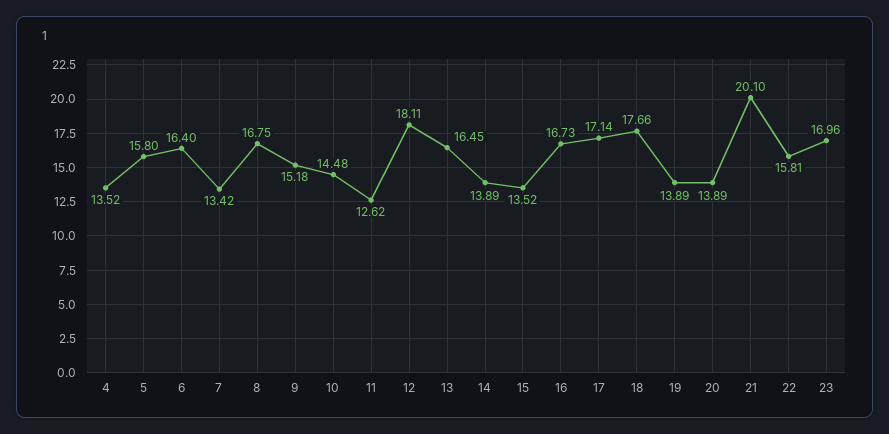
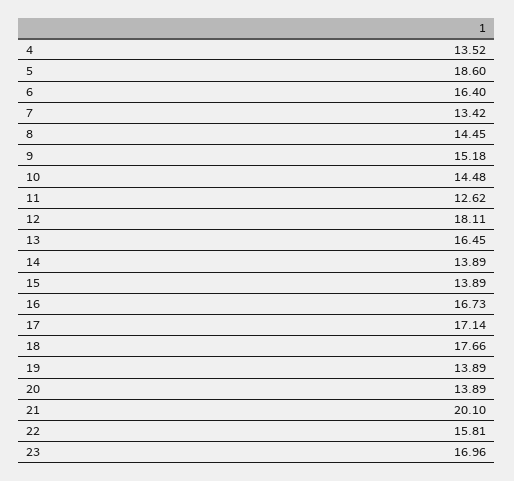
  {
    "4": 13.52,
-   "5": 15.8,
+   "5": 18.6,
    "6": 16.4,
    "7": 13.42,
-   "8": 16.75,
+   "8": 14.45,
    "9": 15.18,
    "10": 14.48,
    "11": 12.62,
    "12": 18.11,
    "13": 16.45,
    "14": 13.89,
-   "15": 13.52,
+   "15": 13.89,
    "16": 16.73,
    "17": 17.14,
    "18": 17.66,
    "19": 13.89,
    "20": 13.89,
    "21": 20.1,
    "22": 15.81,
    "23": 16.96
  }

